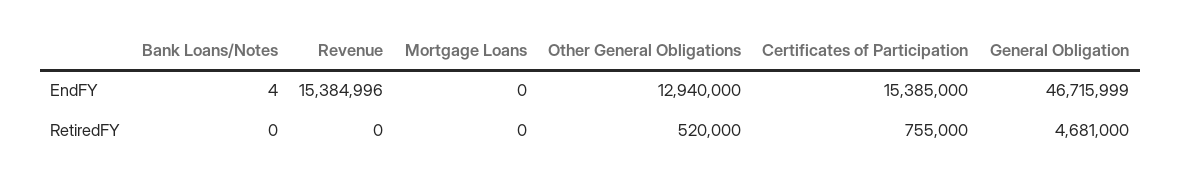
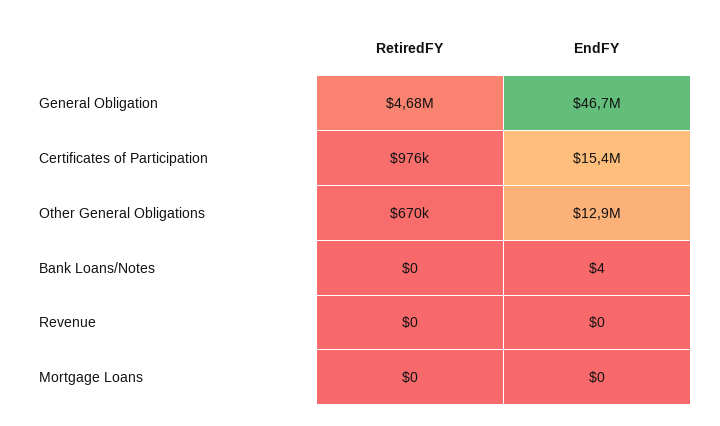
  {
    "Bank Loans/Notes": {
      "EndFY": 4,
      "RetiredFY": 0
    },
    "Revenue": {
-     "EndFY": 15384996,
+     "EndFY": 0,
      "RetiredFY": 0
    },
    "Mortgage Loans": {
      "EndFY": 0,
      "RetiredFY": 0
    },
    "Other General Obligations": {
      "EndFY": 12940000,
-     "RetiredFY": 520000
+     "RetiredFY": 670000
    },
    "Certificates of Participation": {
      "EndFY": 15385000,
-     "RetiredFY": 755000
+     "RetiredFY": 976000
    },
    "General Obligation": {
      "EndFY": 46715999,
      "RetiredFY": 4681000
    }
  }

